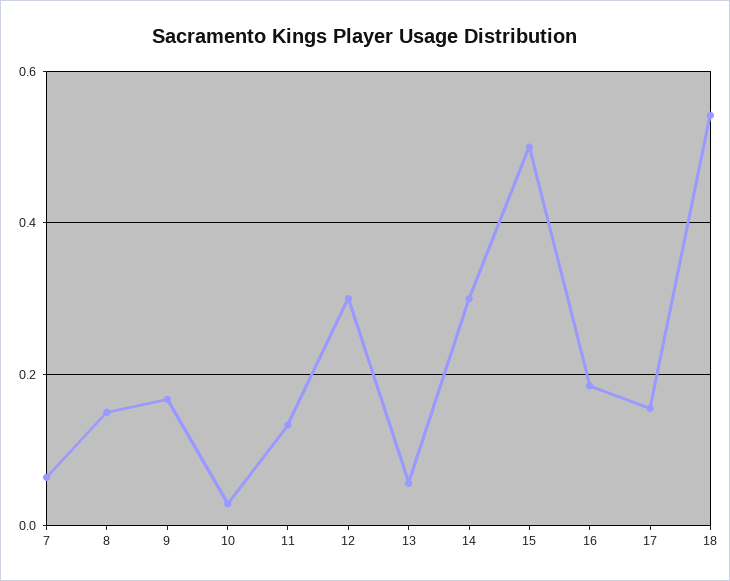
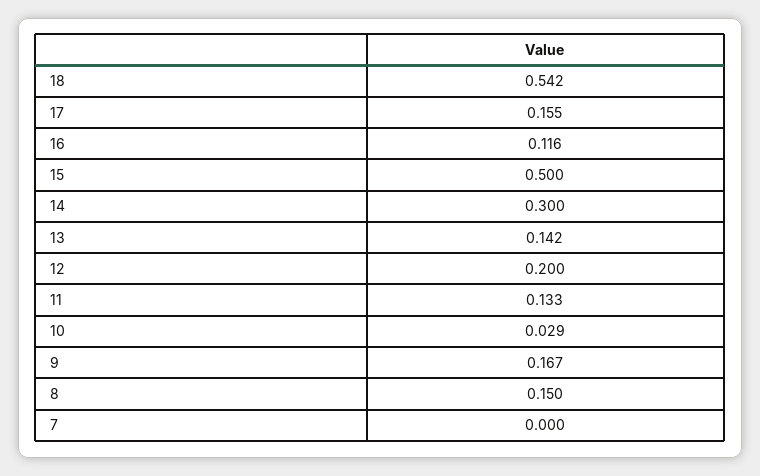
  {
-   "7": 0.06,
+   "7": 0,
    "8": 0.15,
    "9": 0.167,
    "10": 0.029,
    "11": 0.133,
-   "12": 0.3,
+   "12": 0.2,
-   "13": 0.06,
+   "13": 0.142,
    "14": 0.3,
    "15": 0.5,
-   "16": 0.18,
+   "16": 0.116,
    "17": 0.155,
    "18": 0.542
  }

